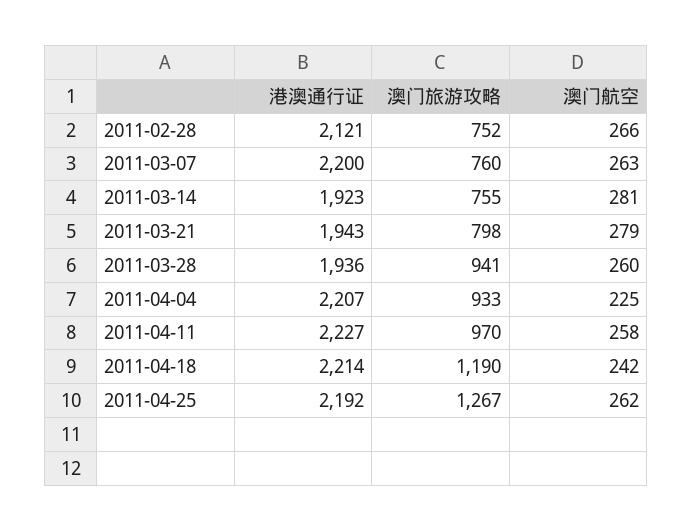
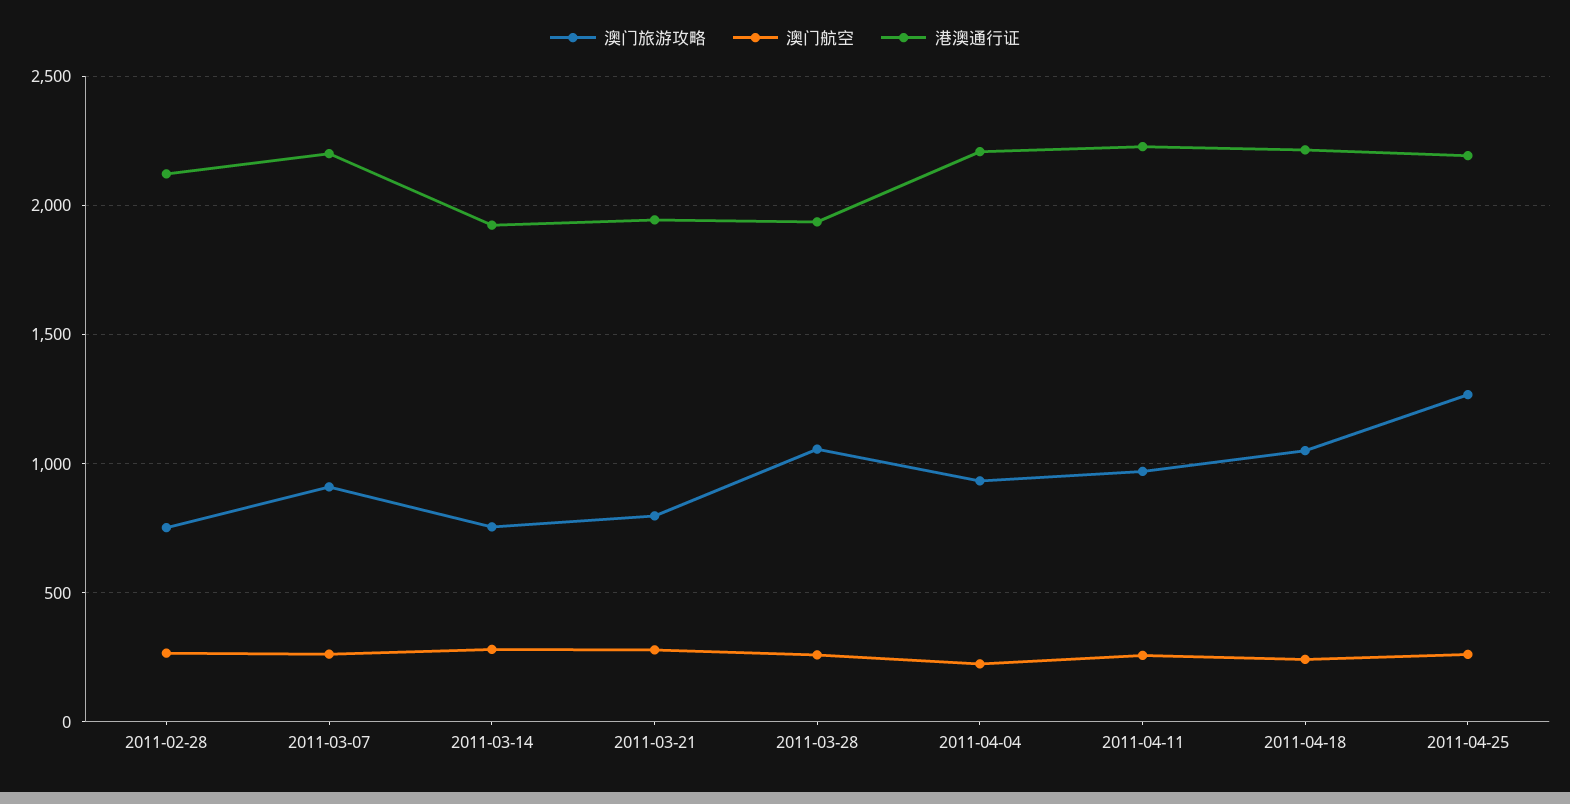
  {
    "港澳通行证": {
      "2011-02-28": 2121,
      "2011-03-07": 2200,
      "2011-03-14": 1923,
      "2011-03-21": 1943,
      "2011-03-28": 1936,
      "2011-04-04": 2207,
      "2011-04-11": 2227,
      "2011-04-18": 2214,
      "2011-04-25": 2192
    },
    "澳门旅游攻略": {
      "2011-02-28": 752,
-     "2011-03-07": 760,
+     "2011-03-07": 900,
      "2011-03-14": 755,
      "2011-03-21": 798,
-     "2011-03-28": 941,
+     "2011-03-28": 1050,
      "2011-04-04": 933,
      "2011-04-11": 970,
-     "2011-04-18": 1190,
+     "2011-04-18": 1050,
      "2011-04-25": 1267
    },
    "澳门航空": {
      "2011-02-28": 266,
      "2011-03-07": 263,
      "2011-03-14": 281,
      "2011-03-21": 279,
      "2011-03-28": 260,
      "2011-04-04": 225,
      "2011-04-11": 258,
      "2011-04-18": 242,
      "2011-04-25": 262
    }
  }

